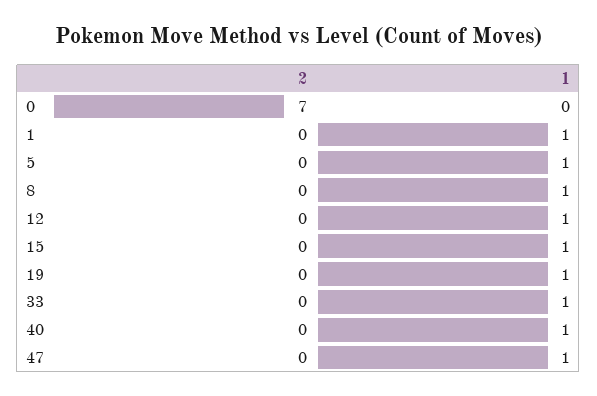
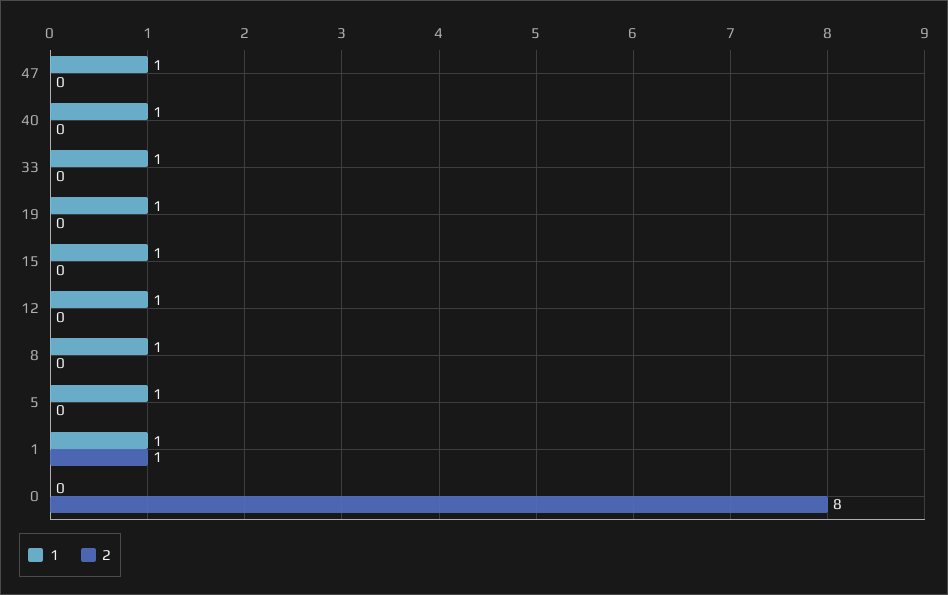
  {
    "2": {
-     "0": 7,
+     "0": 8,
-     "1": 0,
+     "1": 1,
      "5": 0,
      "8": 0,
      "12": 0,
      "15": 0,
      "19": 0,
      "33": 0,
      "40": 0,
      "47": 0
    },
    "1": {
      "0": 0,
      "1": 1,
      "5": 1,
      "8": 1,
      "12": 1,
      "15": 1,
      "19": 1,
      "33": 1,
      "40": 1,
      "47": 1
    }
  }

